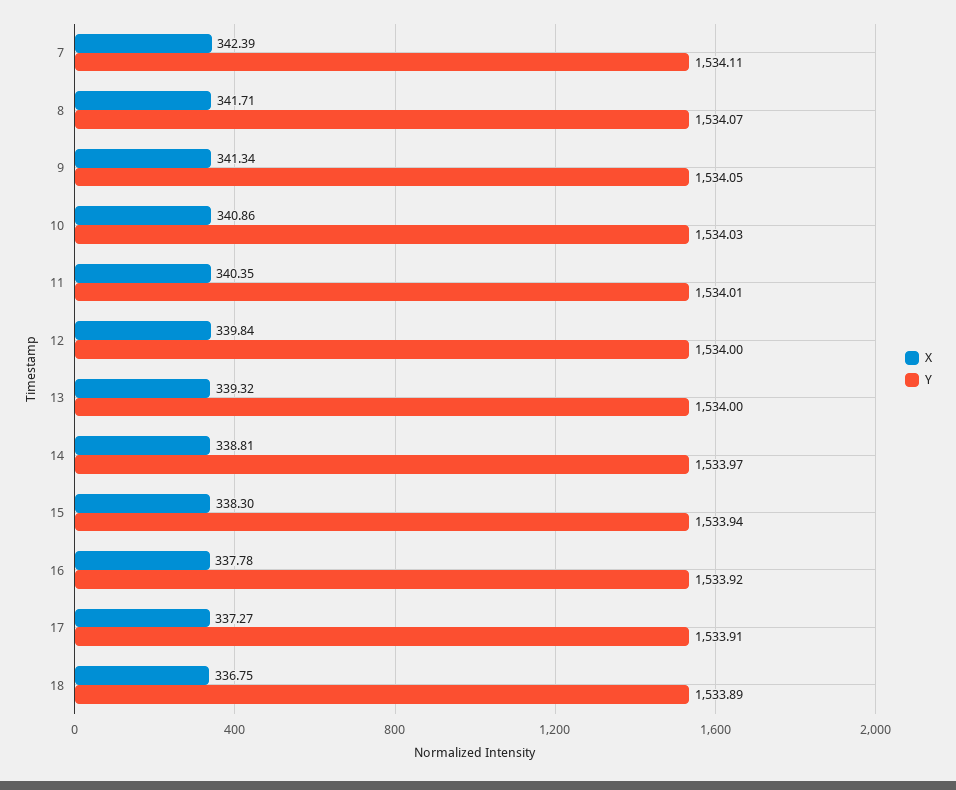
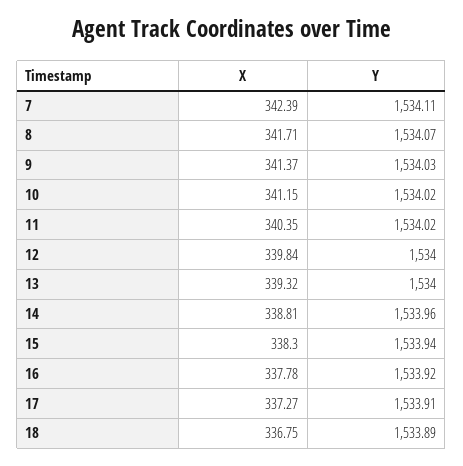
  {
    "X": {
      "7": 342.39,
      "8": 341.71,
-     "9": 341.34,
+     "9": 341.37,
-     "10": 340.86,
+     "10": 341.15,
      "11": 340.35,
      "12": 339.84,
      "13": 339.32,
      "14": 338.81,
      "15": 338.3,
      "16": 337.78,
      "17": 337.27,
      "18": 336.75
    },
    "Y": {
      "7": 1534.11,
      "8": 1534.07,
-     "9": 1534.05,
+     "9": 1534.03,
-     "10": 1534.03,
+     "10": 1534.02,
-     "11": 1534.01,
+     "11": 1534.02,
      "12": 1534,
      "13": 1534,
-     "14": 1533.97,
+     "14": 1533.96,
      "15": 1533.94,
      "16": 1533.92,
      "17": 1533.91,
      "18": 1533.89
    }
  }

